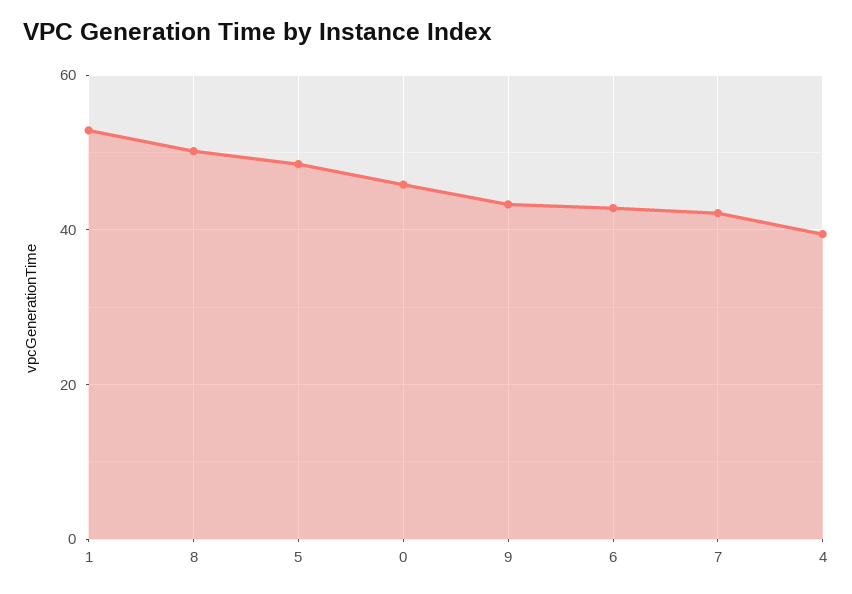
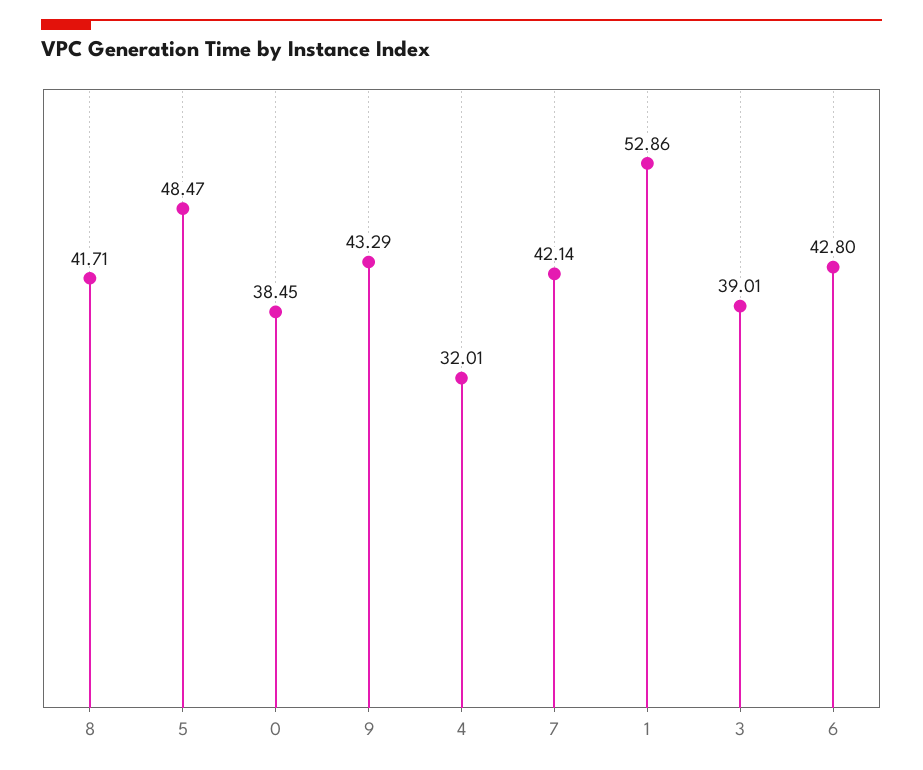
  {
    "1": 52.86,
-   "8": 50,
+   "8": 41.71,
    "5": 48.47,
-   "0": 46,
+   "0": 38.45,
    "9": 43.29,
    "6": 42.8,
    "7": 42.14,
-   "4": 40
+   "4": 32.01,
+   "3": 39.01
  }

